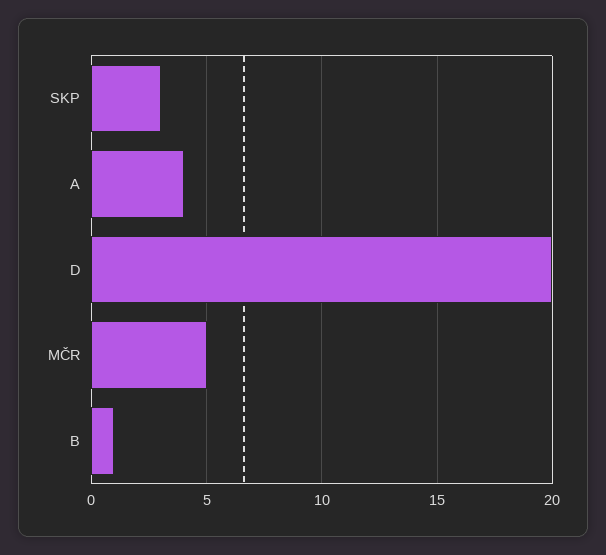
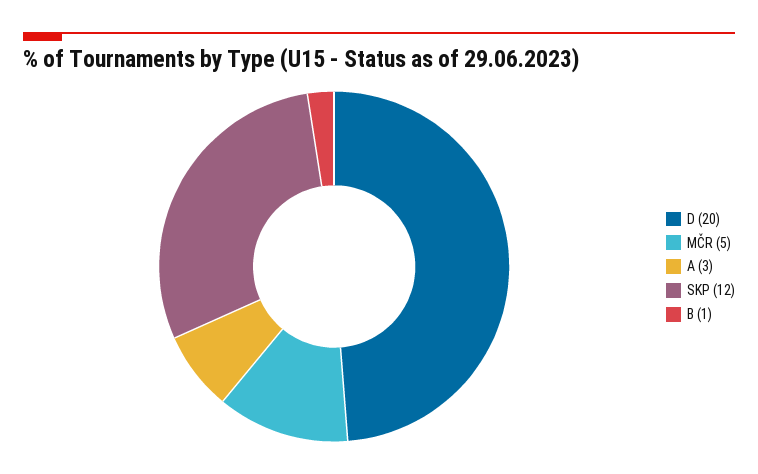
  {
-   "SKP": 3,
+   "SKP": 12,
-   "A": 4,
+   "A": 3,
    "D": 20,
    "MČR": 5,
    "B": 1
  }

